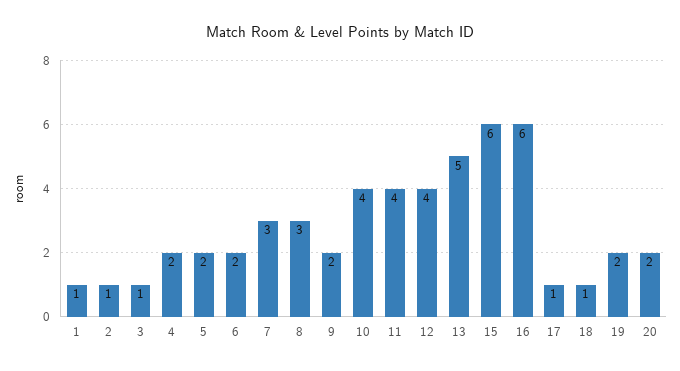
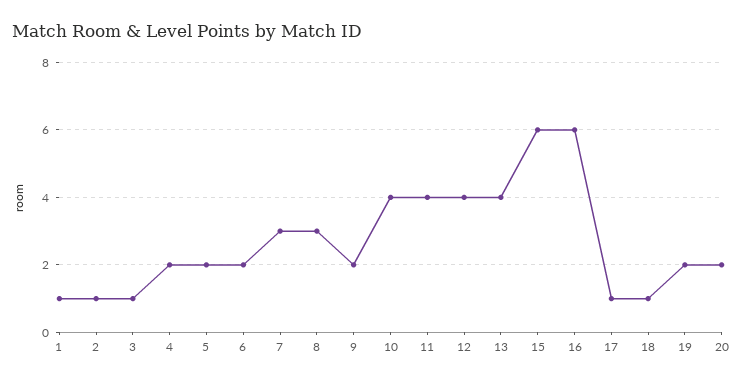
  {
    "1": 1,
    "2": 1,
    "3": 1,
    "4": 2,
    "5": 2,
    "6": 2,
    "7": 3,
    "8": 3,
    "9": 2,
    "10": 4,
    "11": 4,
    "12": 4,
-   "13": 5,
+   "13": 4,
    "15": 6,
    "16": 6,
    "17": 1,
    "18": 1,
    "19": 2,
    "20": 2
  }

